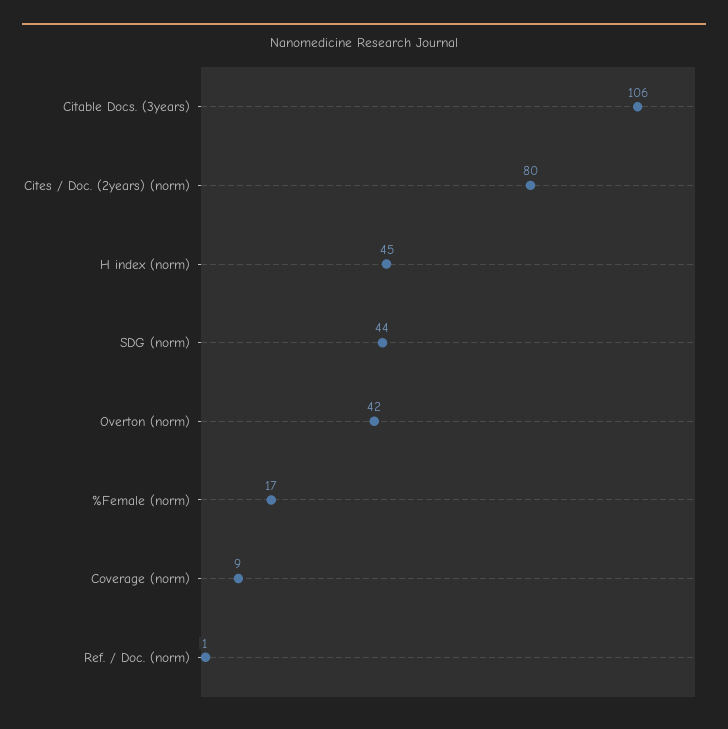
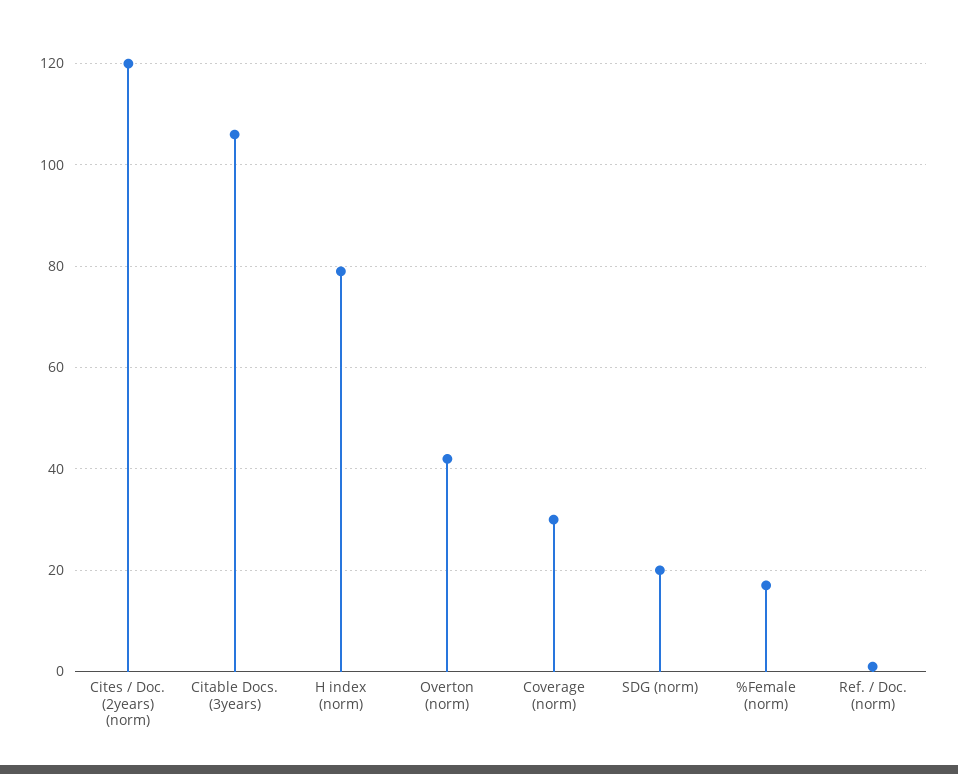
  {
    "Citable Docs. (3years)": 106,
-   "Cites / Doc. (2years) (norm)": 80,
+   "Cites / Doc. (2years) (norm)": 120,
-   "H index (norm)": 45,
+   "H index (norm)": 80,
-   "SDG (norm)": 44,
+   "SDG (norm)": 20,
    "Overton (norm)": 42,
    "%Female (norm)": 17,
-   "Coverage (norm)": 9,
+   "Coverage (norm)": 30,
    "Ref. / Doc. (norm)": 1
  }

